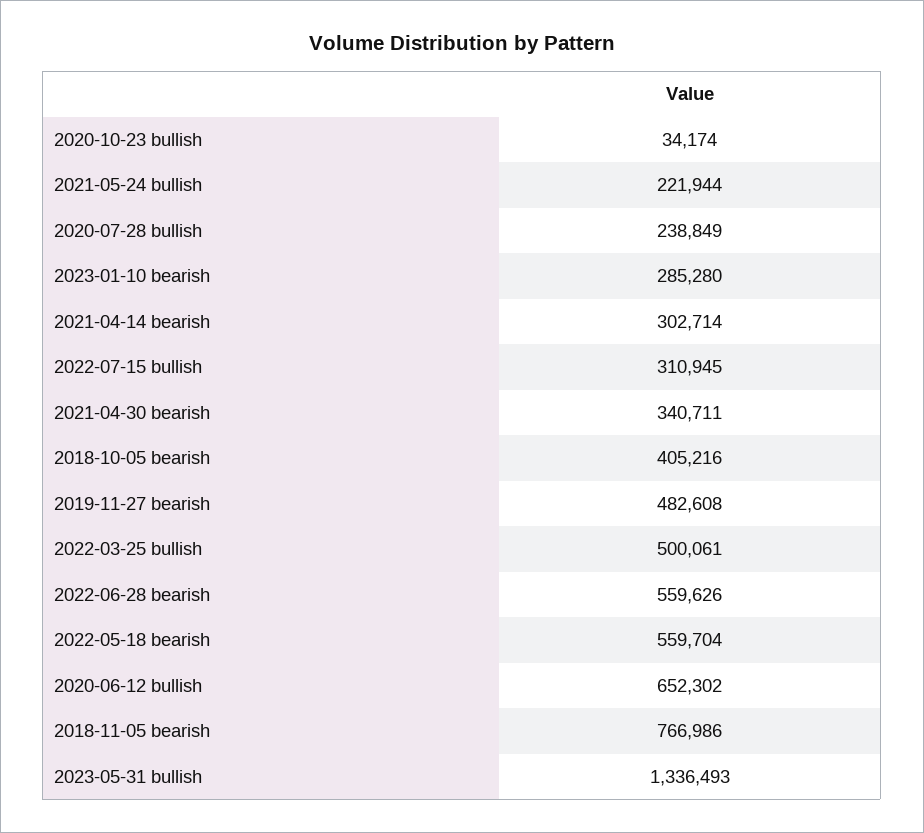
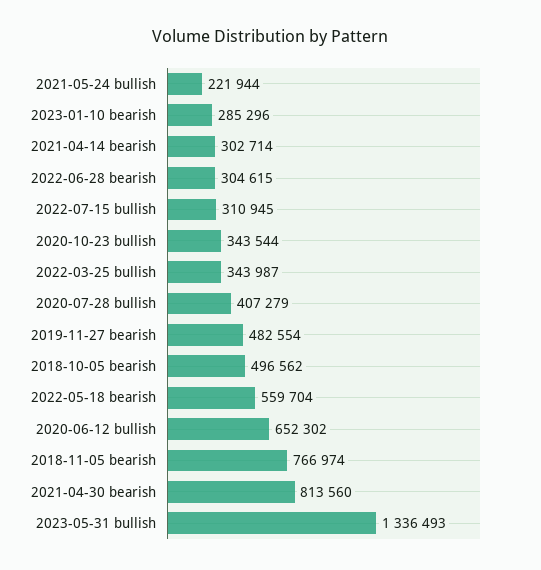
  {
-   "2020-10-23 bullish": 34174,
+   "2020-10-23 bullish": 343544,
    "2021-05-24 bullish": 221944,
-   "2020-07-28 bullish": 238849,
+   "2020-07-28 bullish": 407279,
-   "2023-01-10 bearish": 285280,
+   "2023-01-10 bearish": 285296,
    "2021-04-14 bearish": 302714,
    "2022-07-15 bullish": 310945,
-   "2021-04-30 bearish": 340711,
+   "2021-04-30 bearish": 813560,
-   "2018-10-05 bearish": 405216,
+   "2018-10-05 bearish": 496562,
-   "2019-11-27 bearish": 482608,
+   "2019-11-27 bearish": 482554,
-   "2022-03-25 bullish": 500061,
+   "2022-03-25 bullish": 343987,
-   "2022-06-28 bearish": 559626,
+   "2022-06-28 bearish": 304615,
    "2022-05-18 bearish": 559704,
    "2020-06-12 bullish": 652302,
-   "2018-11-05 bearish": 766986,
+   "2018-11-05 bearish": 766974,
    "2023-05-31 bullish": 1336493
  }

